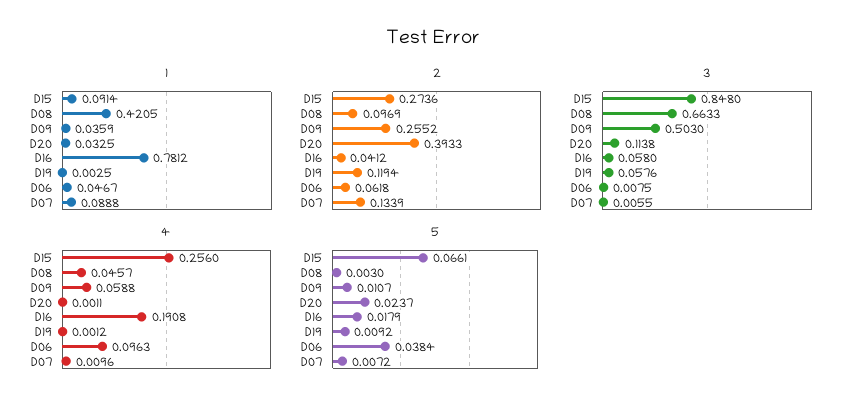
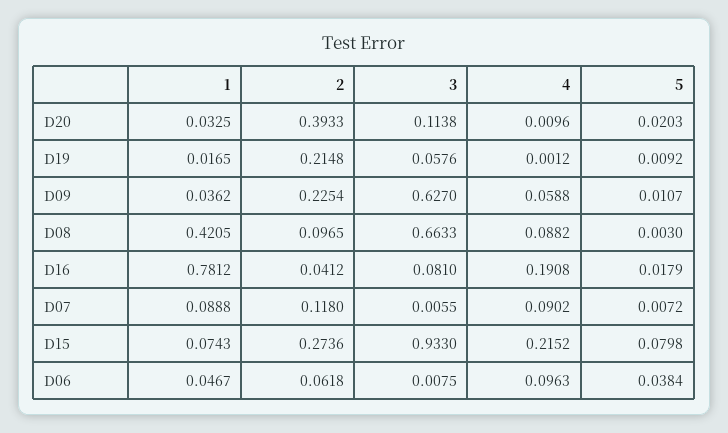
  {
    "1": {
-     "D15": 0.0914,
+     "D15": 0.0743,
      "D08": 0.4205,
-     "D09": 0.0359,
+     "D09": 0.0362,
      "D20": 0.0325,
      "D16": 0.7812,
-     "D19": 0.0025,
+     "D19": 0.0165,
      "D06": 0.0467,
      "D07": 0.0888
    },
    "2": {
      "D15": 0.2736,
-     "D08": 0.0969,
+     "D08": 0.0965,
-     "D09": 0.2552,
+     "D09": 0.2254,
      "D20": 0.3933,
      "D16": 0.0412,
-     "D19": 0.1194,
+     "D19": 0.2148,
      "D06": 0.0618,
-     "D07": 0.1339
+     "D07": 0.118
    },
    "3": {
-     "D15": 0.848,
+     "D15": 0.933,
      "D08": 0.6633,
-     "D09": 0.503,
+     "D09": 0.627,
      "D20": 0.1138,
-     "D16": 0.058,
+     "D16": 0.081,
      "D19": 0.0576,
      "D06": 0.0075,
      "D07": 0.0055
    },
    "4": {
-     "D15": 0.256,
+     "D15": 0.2152,
-     "D08": 0.0457,
+     "D08": 0.0882,
      "D09": 0.0588,
-     "D20": 0.0011,
+     "D20": 0.0096,
      "D16": 0.1908,
      "D19": 0.0012,
      "D06": 0.0963,
-     "D07": 0.0096
+     "D07": 0.0902
    },
    "5": {
-     "D15": 0.0661,
+     "D15": 0.0798,
      "D08": 0.003,
      "D09": 0.0107,
-     "D20": 0.0237,
+     "D20": 0.0203,
      "D16": 0.0179,
      "D19": 0.0092,
      "D06": 0.0384,
      "D07": 0.0072
    }
  }

